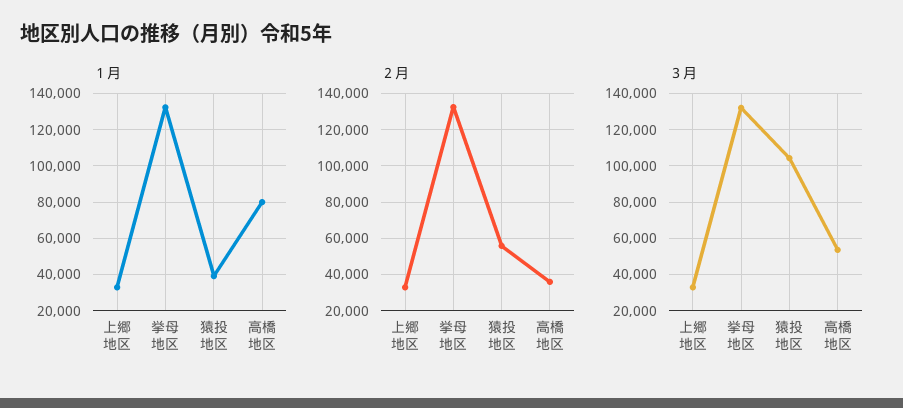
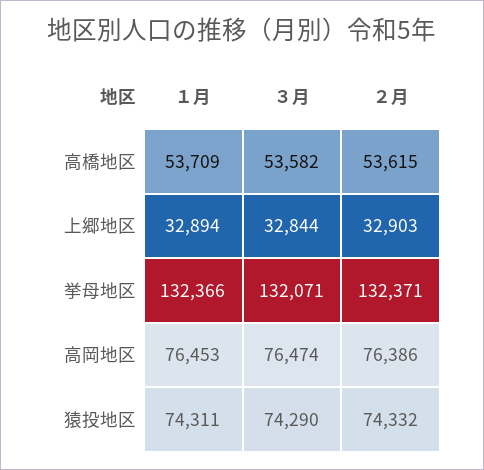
  {
    "１月": {
      "上郷地区": 32894,
      "挙母地区": 132366,
-     "猿投地区": 40000,
+     "猿投地区": 74311,
-     "高橋地区": 80000
+     "高橋地区": 53709,
+     "高岡地区": 76453
    },
    "２月": {
      "上郷地区": 32903,
      "挙母地区": 132371,
-     "猿投地区": 55000,
+     "猿投地区": 74332,
-     "高橋地区": 35000
+     "高橋地区": 53615,
+     "高岡地区": 76386
    },
    "３月": {
      "上郷地区": 32844,
      "挙母地区": 132071,
-     "猿投地区": 105000,
+     "猿投地区": 74290,
-     "高橋地区": 53582
+     "高橋地区": 53582,
+     "高岡地区": 76474
    }
  }

